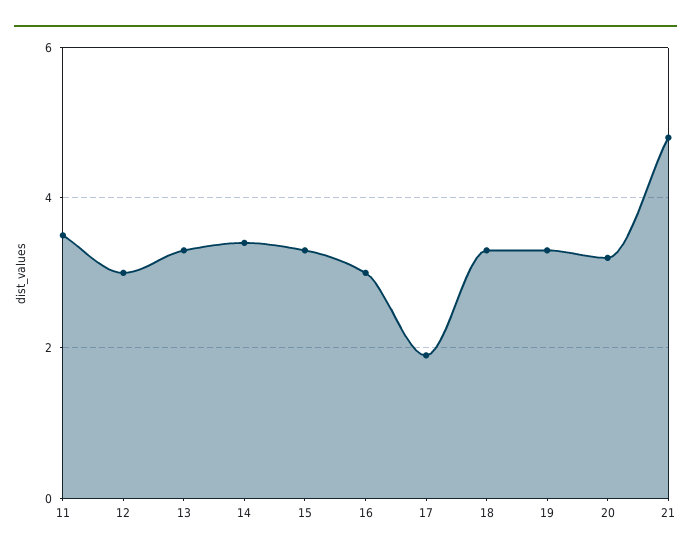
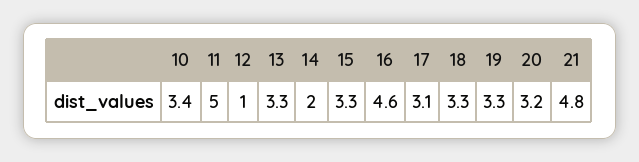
  {
-   "11": 3.5,
+   "11": 5,
-   "12": 3,
+   "12": 1,
    "13": 3.3,
-   "14": 3.5,
+   "14": 2,
    "15": 3.3,
-   "16": 3,
+   "16": 4.6,
-   "17": 2,
+   "17": 3.1,
    "18": 3.3,
    "19": 3.3,
    "20": 3.2,
-   "21": 4.8
+   "21": 4.8,
+   "10": 3.4
  }

